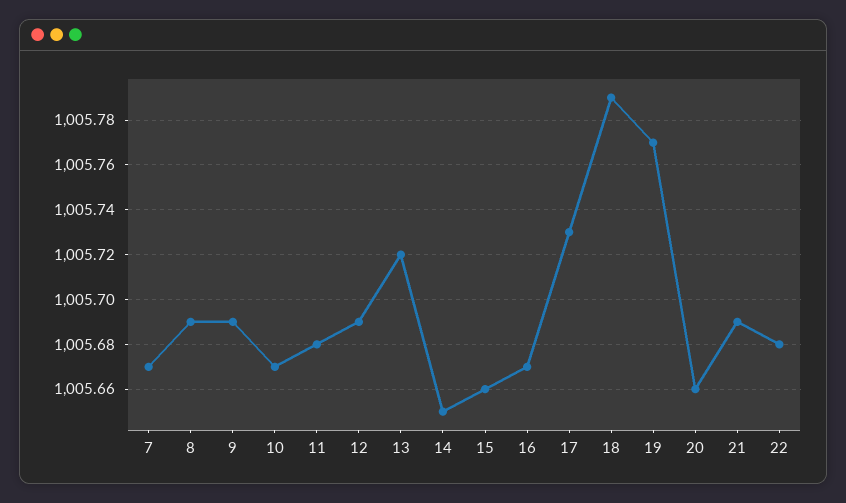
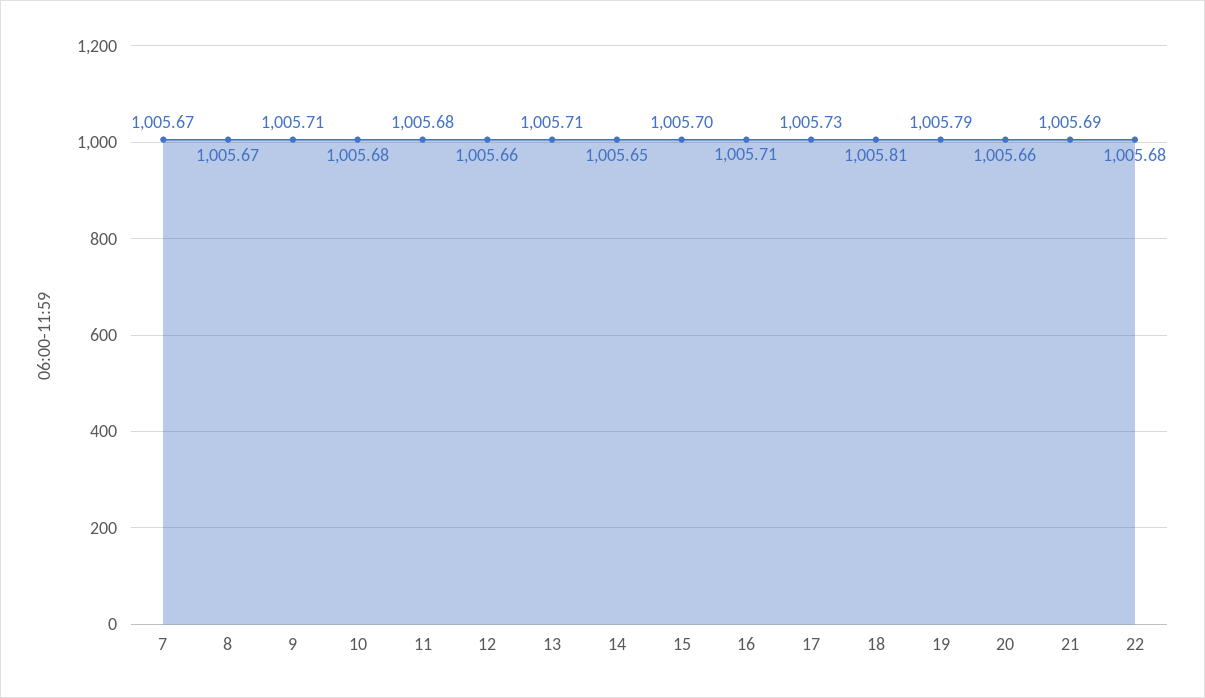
  {
    "7": 1005.67,
-   "8": 1005.69,
+   "8": 1005.67,
-   "9": 1005.69,
+   "9": 1005.71,
-   "10": 1005.67,
+   "10": 1005.68,
    "11": 1005.68,
-   "12": 1005.69,
+   "12": 1005.66,
-   "13": 1005.72,
+   "13": 1005.71,
    "14": 1005.65,
-   "15": 1005.66,
+   "15": 1005.7,
-   "16": 1005.67,
+   "16": 1005.71,
    "17": 1005.73,
-   "18": 1005.79,
+   "18": 1005.81,
-   "19": 1005.77,
+   "19": 1005.79,
    "20": 1005.66,
    "21": 1005.69,
    "22": 1005.68
  }

